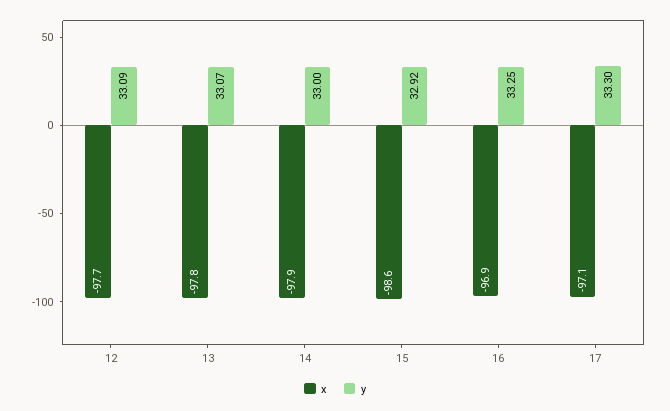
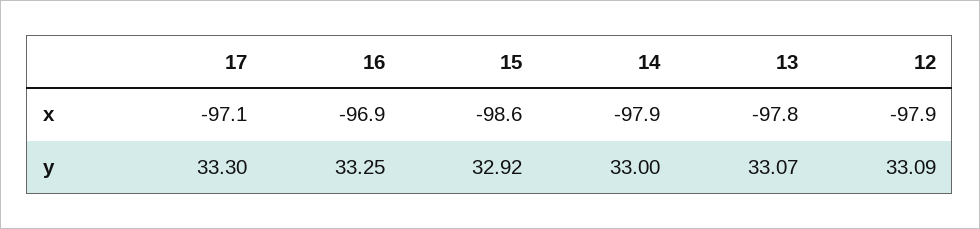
  {
    "x": {
-     "12": -97.7,
+     "12": -97.9,
      "13": -97.8,
      "14": -97.9,
      "15": -98.6,
      "16": -96.9,
      "17": -97.1
    },
    "y": {
      "12": 33.09,
      "13": 33.07,
      "14": 33,
      "15": 32.92,
      "16": 33.25,
      "17": 33.3
    }
  }

